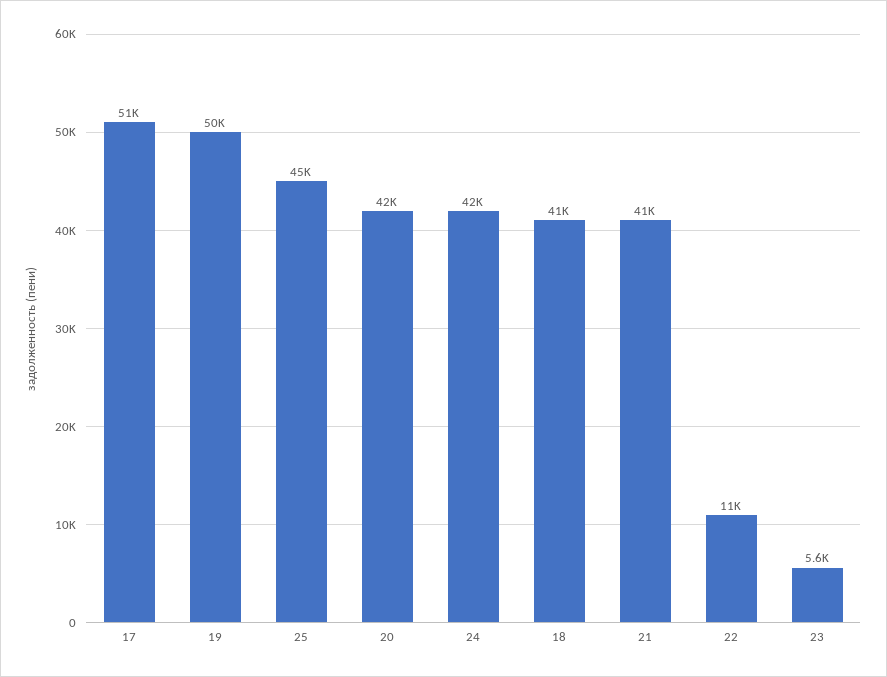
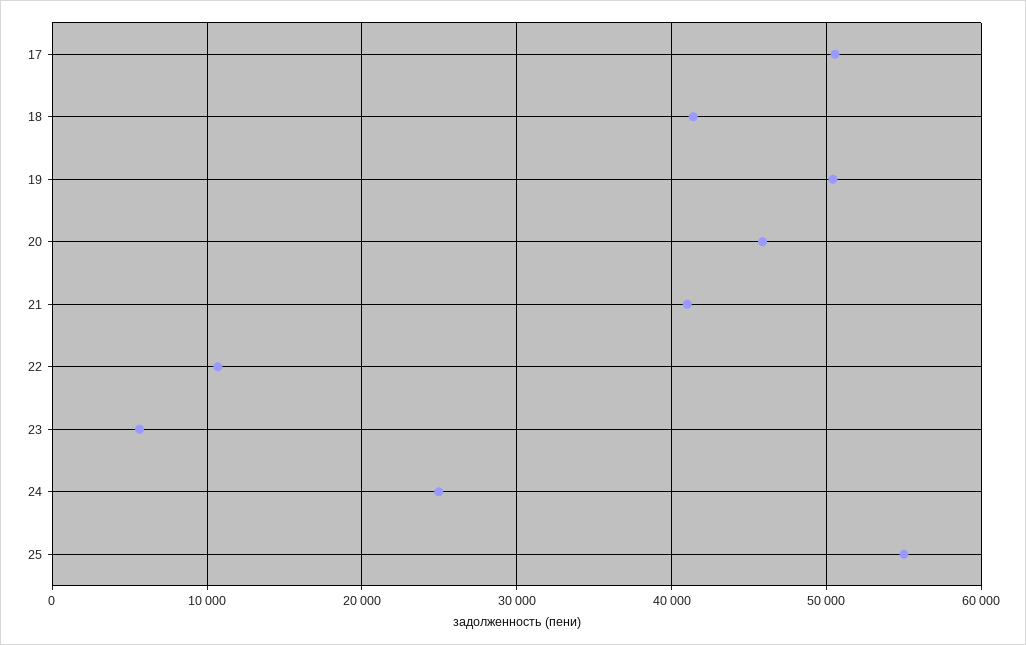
  {
    "17": 51000,
    "19": 50000,
-   "25": 45000,
+   "25": 55000,
-   "20": 42000,
+   "20": 46000,
-   "24": 42000,
+   "24": 25000,
    "18": 41000,
    "21": 41000,
    "22": 11000,
    "23": 5600
  }

